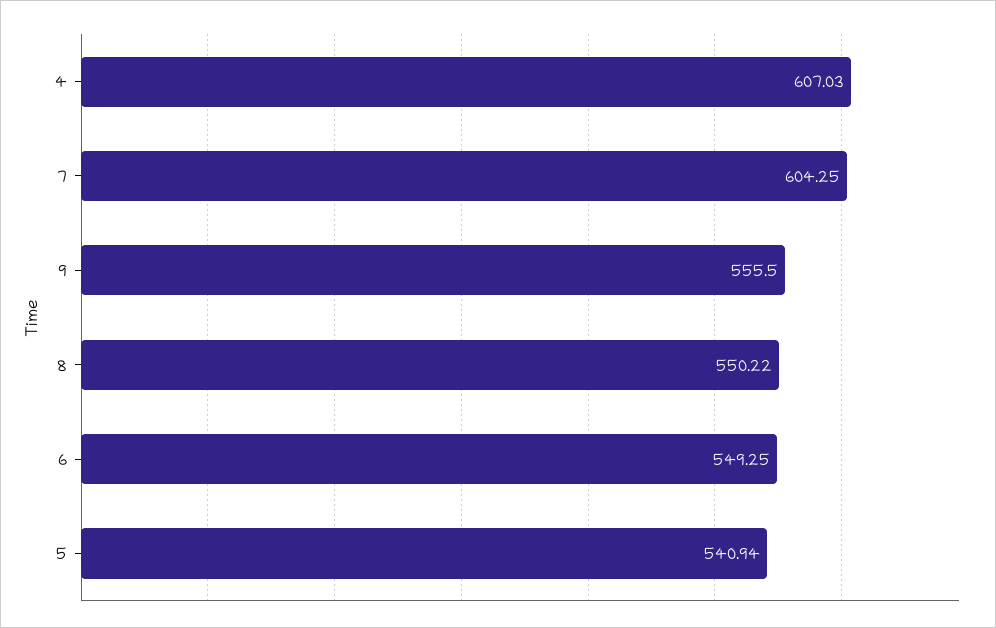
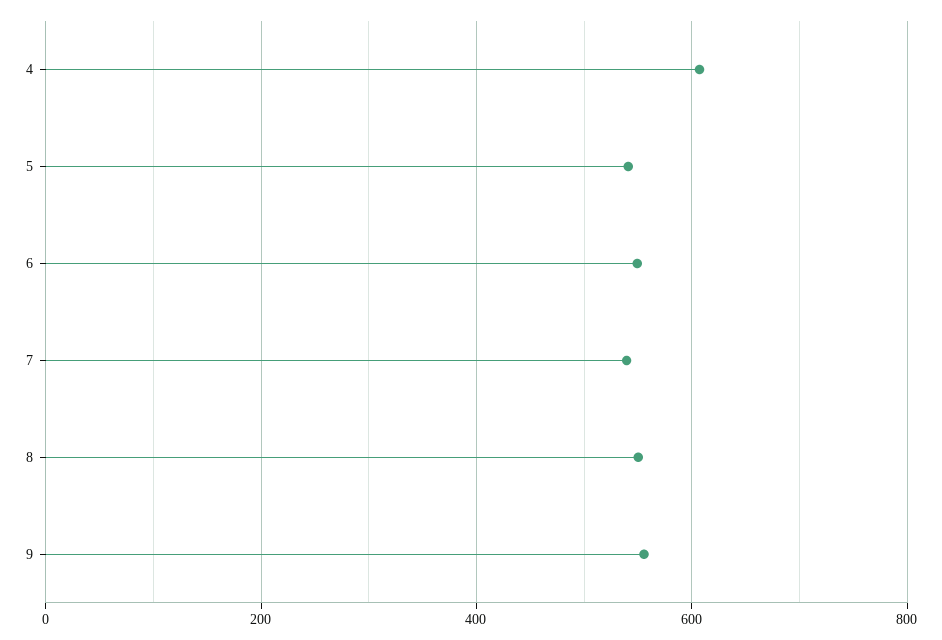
  {
    "4": 607.03,
-   "7": 604.25,
+   "7": 540,
    "9": 555.5,
    "8": 550.22,
    "6": 549.25,
    "5": 540.94
  }

